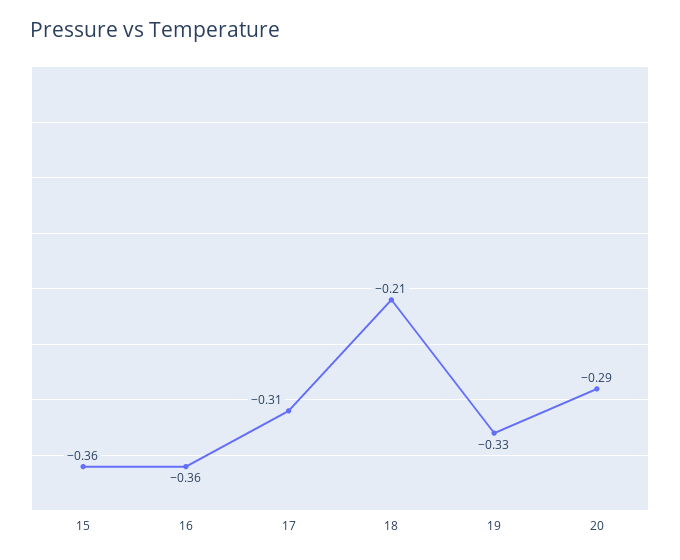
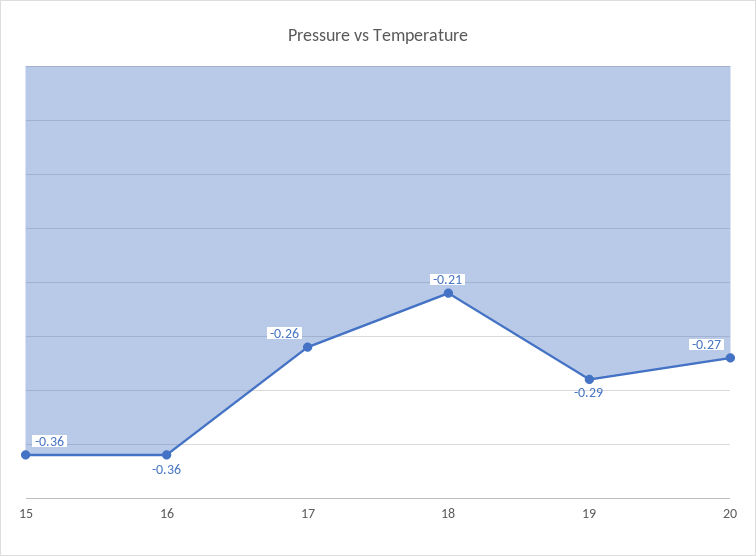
  {
    "15": -0.36,
    "16": -0.36,
-   "17": -0.31,
+   "17": -0.26,
    "18": -0.21,
-   "19": -0.33,
+   "19": -0.29,
-   "20": -0.29
+   "20": -0.27
  }

